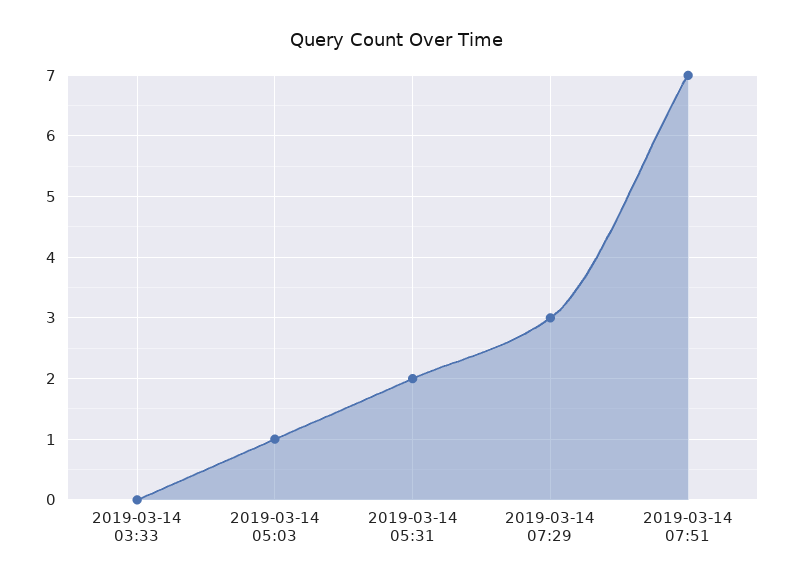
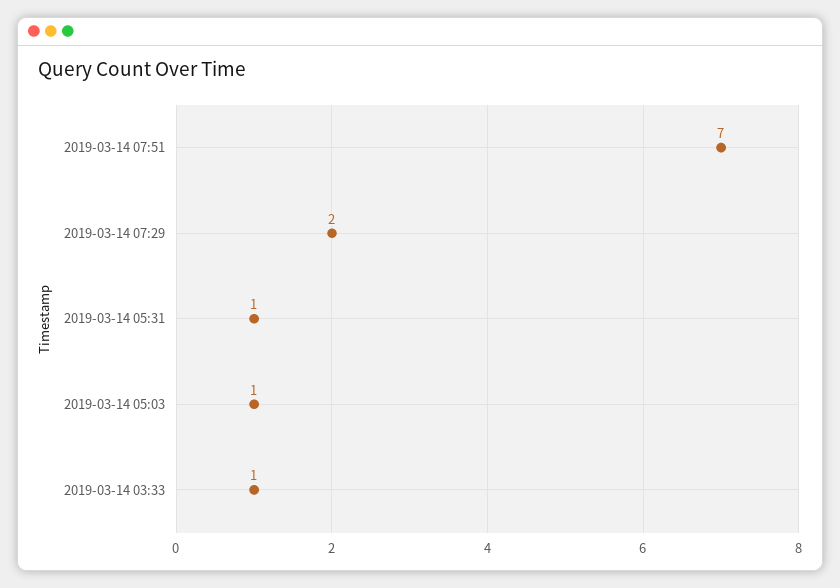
  {
-   "2019-03-14 03:33": 0,
+   "2019-03-14 03:33": 1,
    "2019-03-14 05:03": 1,
-   "2019-03-14 05:31": 2,
+   "2019-03-14 05:31": 1,
-   "2019-03-14 07:29": 3,
+   "2019-03-14 07:29": 2,
    "2019-03-14 07:51": 7
  }

